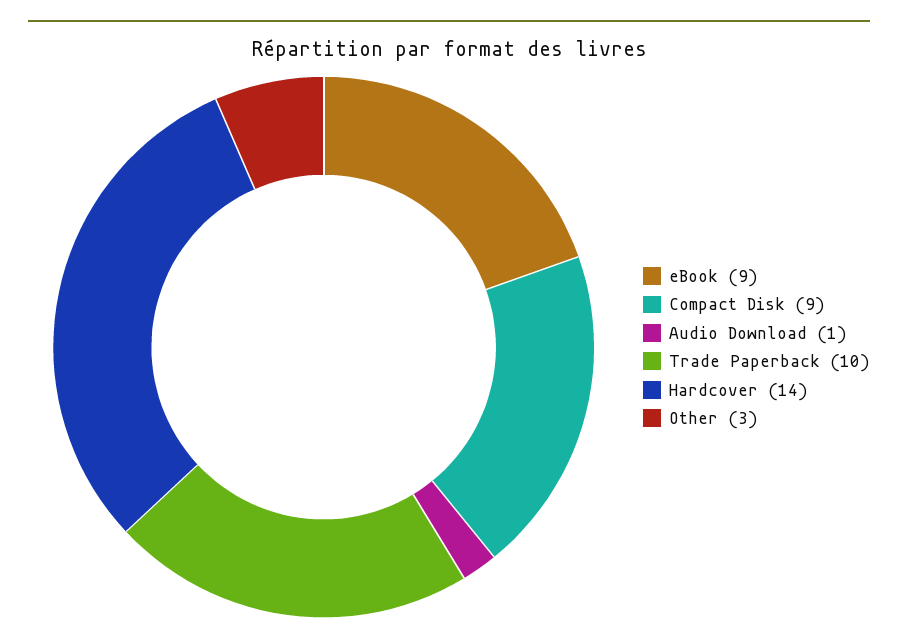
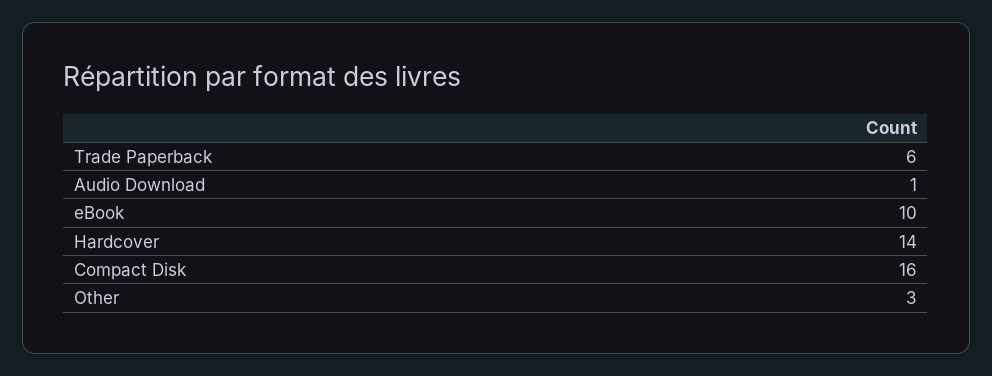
  {
-   "eBook": 9,
+   "eBook": 10,
-   "Compact Disk": 9,
+   "Compact Disk": 16,
    "Audio Download": 1,
-   "Trade Paperback": 10,
+   "Trade Paperback": 6,
    "Hardcover": 14,
    "Other": 3
  }

